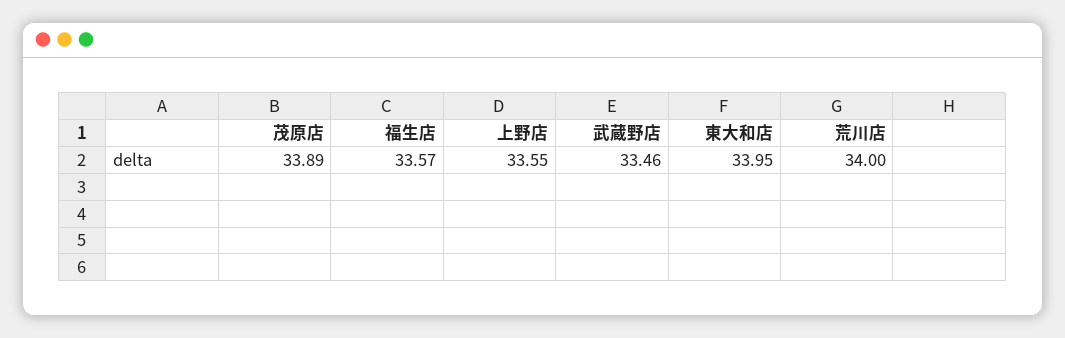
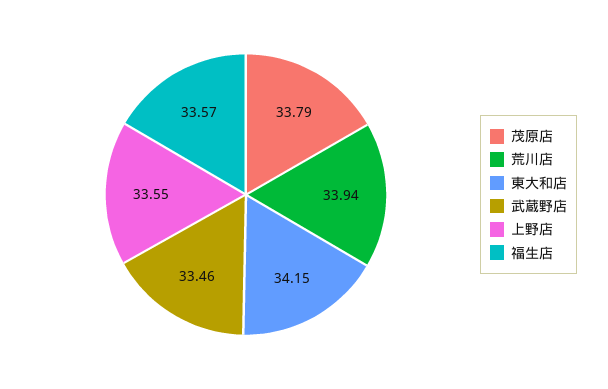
  {
-   "茂原店": 33.89,
+   "茂原店": 33.79,
    "福生店": 33.57,
    "上野店": 33.55,
    "武蔵野店": 33.46,
-   "東大和店": 33.95,
+   "東大和店": 34.15,
-   "荒川店": 34
+   "荒川店": 33.94
  }

